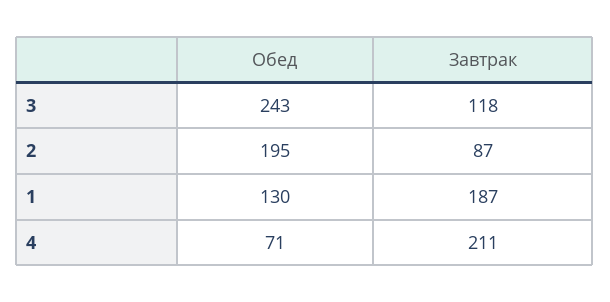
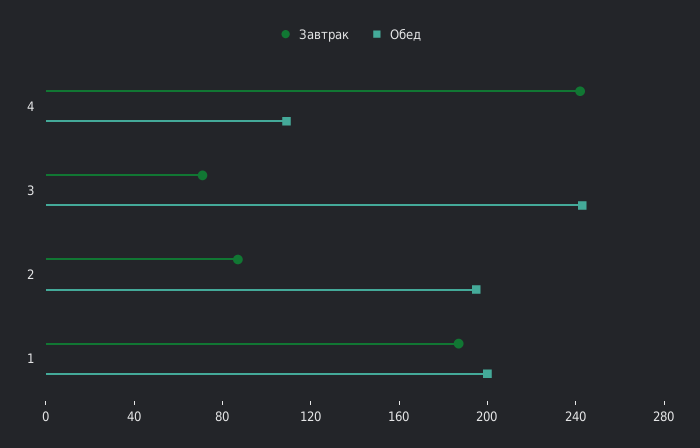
  {
    "Обед": {
      "3": 243,
      "2": 195,
-     "1": 130,
+     "1": 200,
-     "4": 71
+     "4": 110
    },
    "Завтрак": {
-     "3": 118,
+     "3": 70,
      "2": 87,
      "1": 187,
-     "4": 211
+     "4": 240
    }
  }

